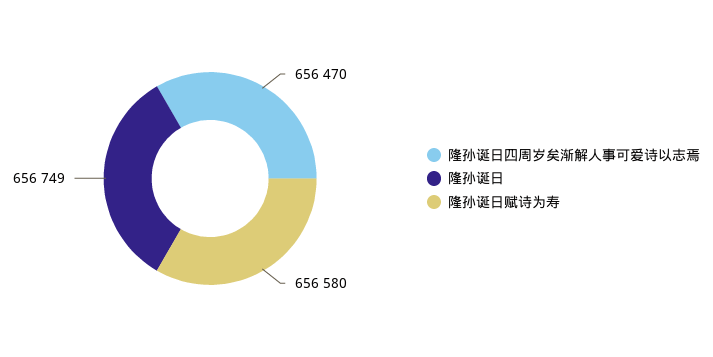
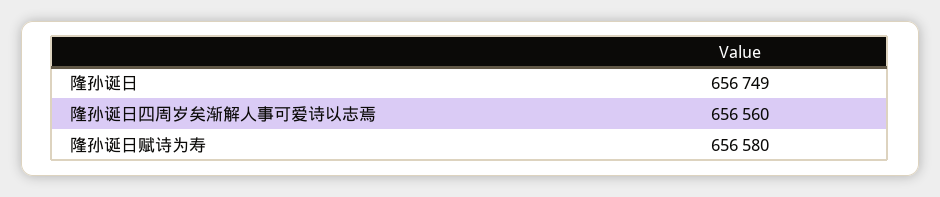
  {
-   "隆孙诞日四周岁矣渐解人事可爱诗以志焉": 656470,
+   "隆孙诞日四周岁矣渐解人事可爱诗以志焉": 656560,
    "隆孙诞日": 656749,
    "隆孙诞日赋诗为寿": 656580
  }

